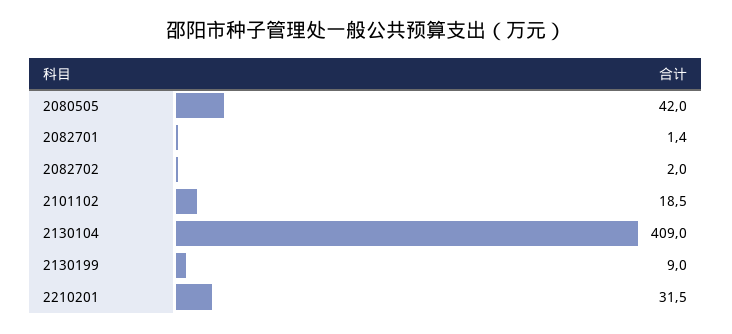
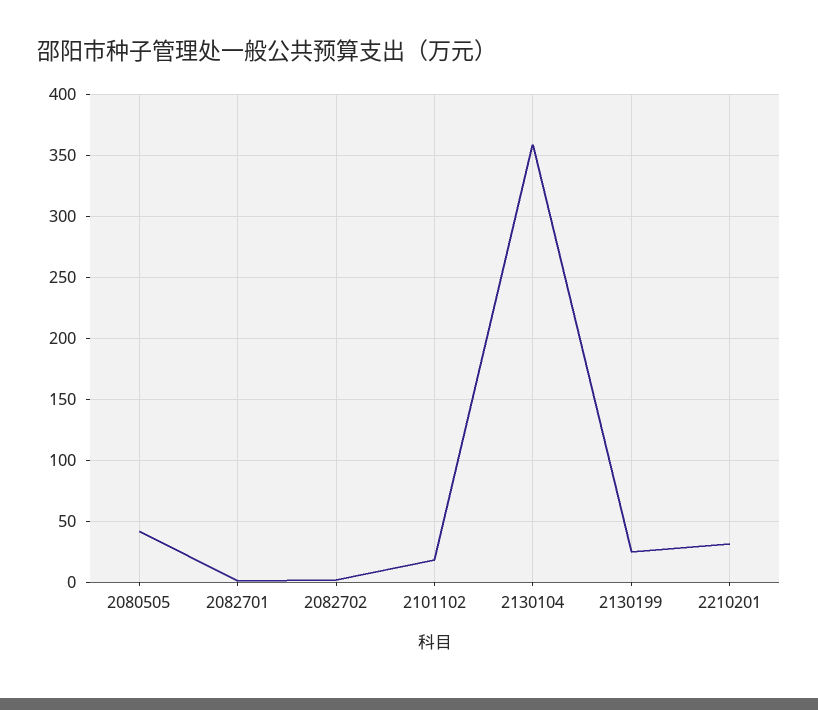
  {
    "2080505": 42,
    "2082701": 1.4,
    "2082702": 2,
    "2101102": 18.5,
-   "2130104": 409,
+   "2130104": 360,
-   "2130199": 9,
+   "2130199": 25,
    "2210201": 31.5
  }

